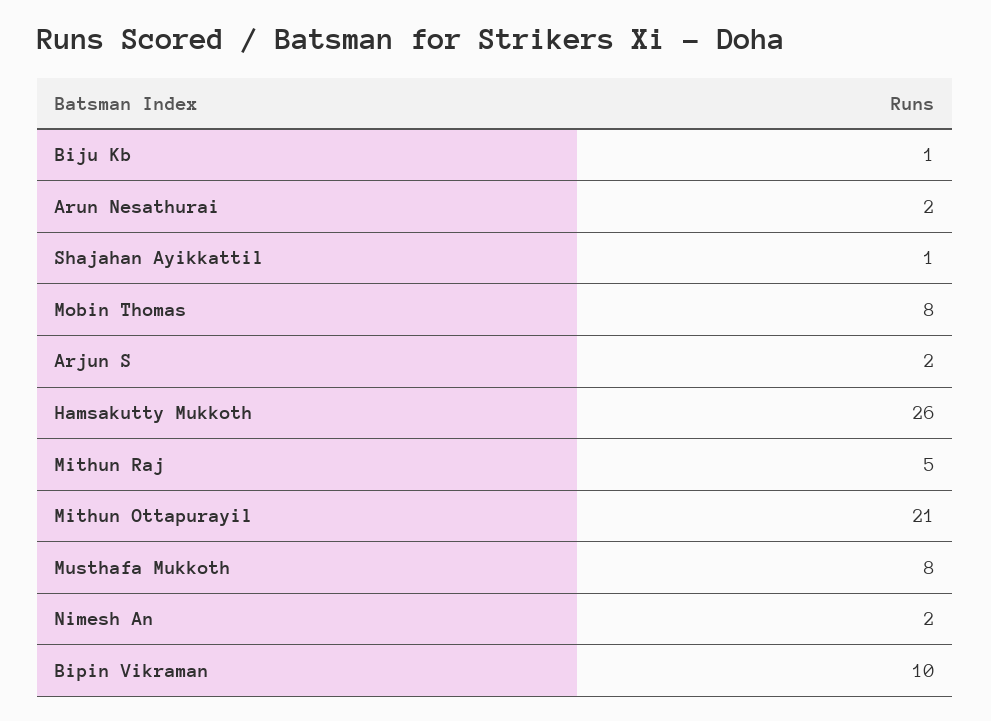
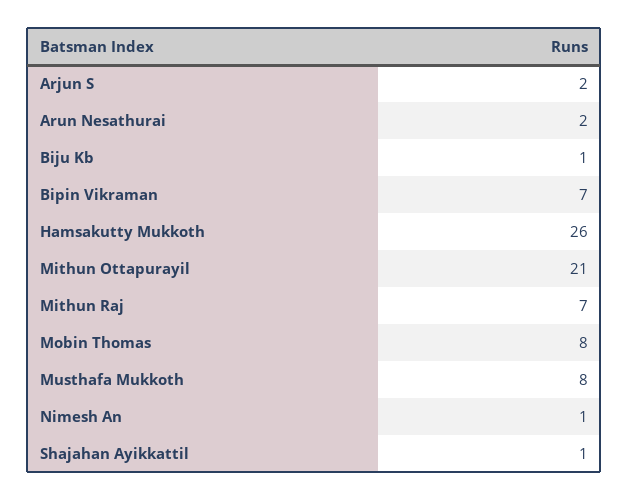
  {
    "Biju Kb": 1,
    "Arun Nesathurai": 2,
    "Shajahan Ayikkattil": 1,
    "Mobin Thomas": 8,
    "Arjun S": 2,
    "Hamsakutty Mukkoth": 26,
-   "Mithun Raj": 5,
+   "Mithun Raj": 7,
    "Mithun Ottapurayil": 21,
    "Musthafa Mukkoth": 8,
-   "Nimesh An": 2,
+   "Nimesh An": 1,
-   "Bipin Vikraman": 10
+   "Bipin Vikraman": 7
  }

